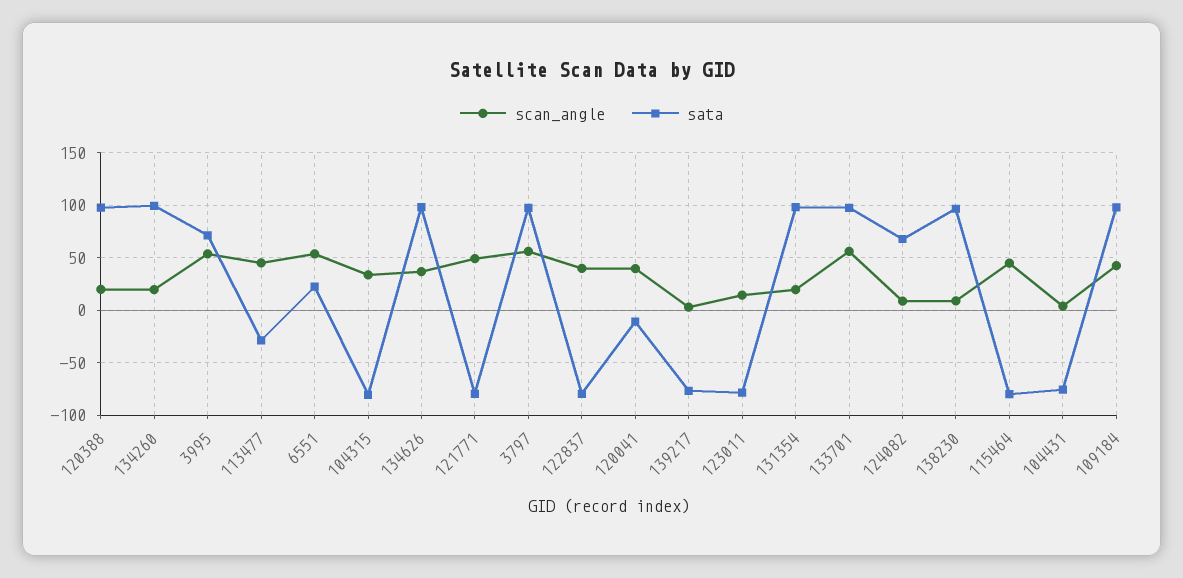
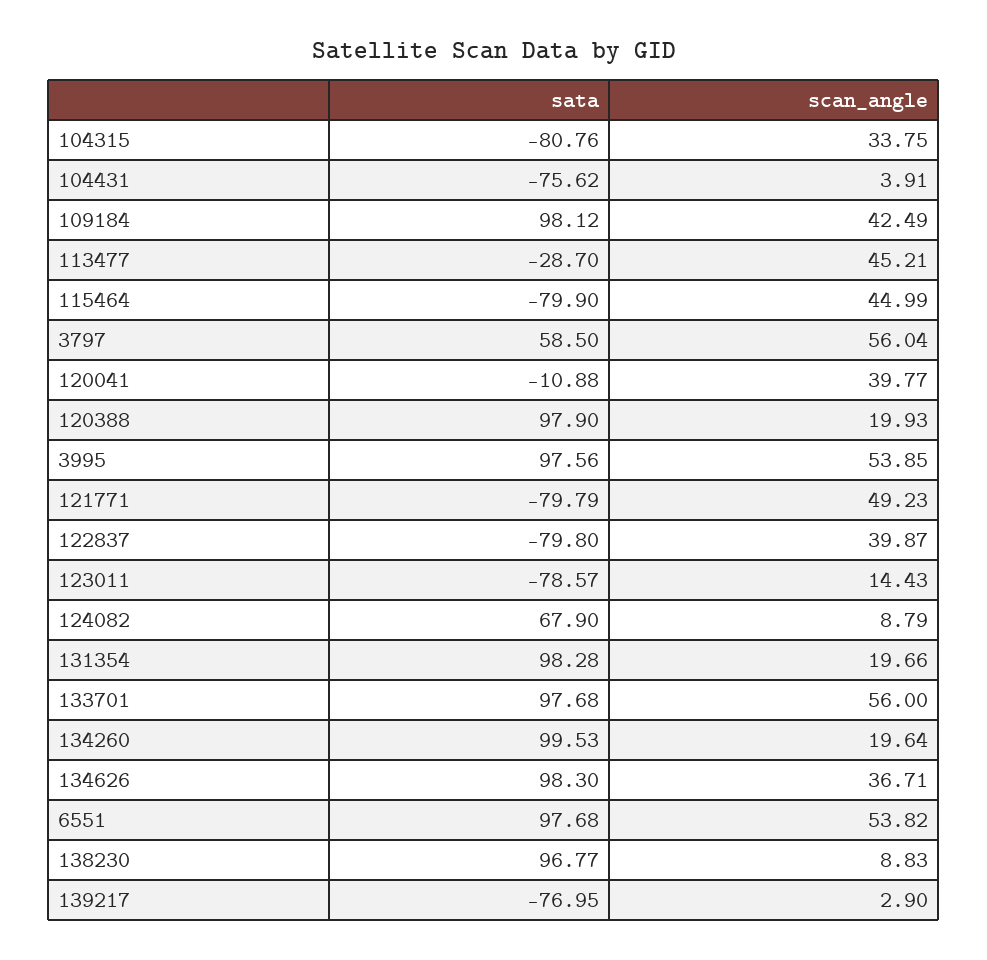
  {
    "scan_angle": {
      "120388": 19.93,
      "134260": 19.64,
      "3995": 53.85,
      "113477": 45.21,
      "6551": 53.82,
      "104315": 33.75,
      "134626": 36.71,
      "121771": 49.23,
      "3797": 56.04,
      "122837": 39.87,
      "120041": 39.77,
      "139217": 2.9,
      "123011": 14.43,
      "131354": 19.66,
      "133701": 56,
      "124082": 8.79,
      "138230": 8.83,
      "115464": 44.99,
      "104431": 3.91,
      "109184": 42.49
    },
    "sata": {
      "120388": 97.9,
      "134260": 99.53,
-     "3995": 70,
+     "3995": 97.56,
      "113477": -28.7,
-     "6551": 20,
+     "6551": 97.68,
      "104315": -80.76,
      "134626": 98.3,
      "121771": -79.79,
-     "3797": 100,
+     "3797": 58.5,
      "122837": -79.8,
      "120041": -10.88,
      "139217": -76.95,
      "123011": -78.57,
      "131354": 98.28,
      "133701": 97.68,
      "124082": 67.9,
      "138230": 96.77,
      "115464": -79.9,
      "104431": -75.62,
      "109184": 98.12
    }
  }

